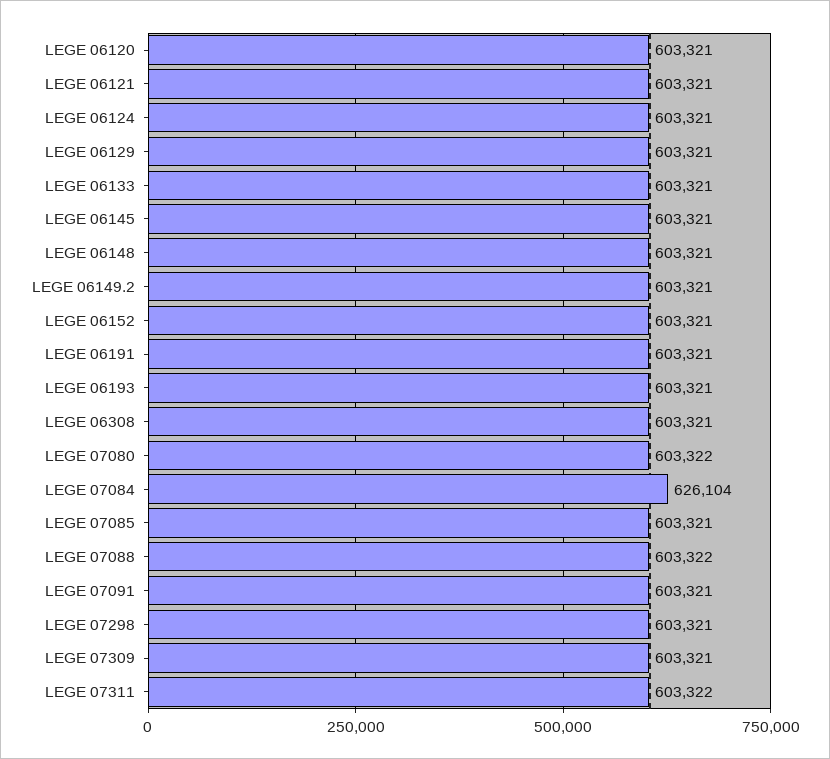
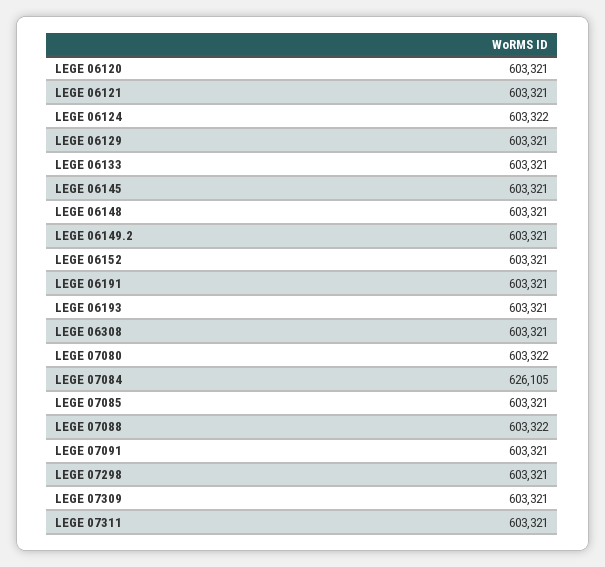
  {
    "LEGE 06120": 603321,
    "LEGE 06121": 603321,
-   "LEGE 06124": 603321,
+   "LEGE 06124": 603322,
    "LEGE 06129": 603321,
    "LEGE 06133": 603321,
    "LEGE 06145": 603321,
    "LEGE 06148": 603321,
    "LEGE 06149.2": 603321,
    "LEGE 06152": 603321,
    "LEGE 06191": 603321,
    "LEGE 06193": 603321,
    "LEGE 06308": 603321,
    "LEGE 07080": 603322,
-   "LEGE 07084": 626104,
+   "LEGE 07084": 626105,
    "LEGE 07085": 603321,
    "LEGE 07088": 603322,
    "LEGE 07091": 603321,
    "LEGE 07298": 603321,
    "LEGE 07309": 603321,
-   "LEGE 07311": 603322
+   "LEGE 07311": 603321
  }

